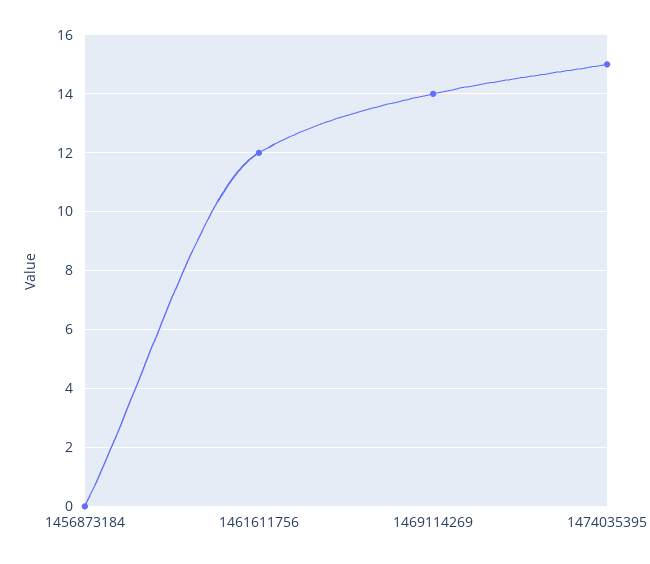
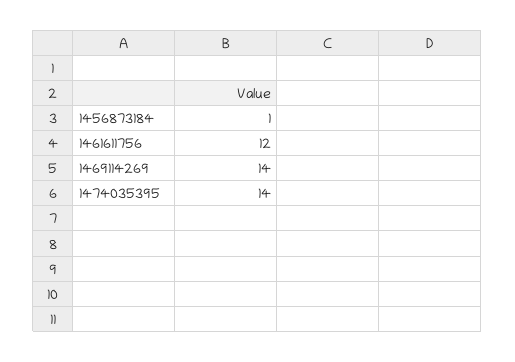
  {
-   "1456873184": 0,
+   "1456873184": 1,
    "1461611756": 12,
    "1469114269": 14,
-   "1474035395": 15
+   "1474035395": 14
  }

